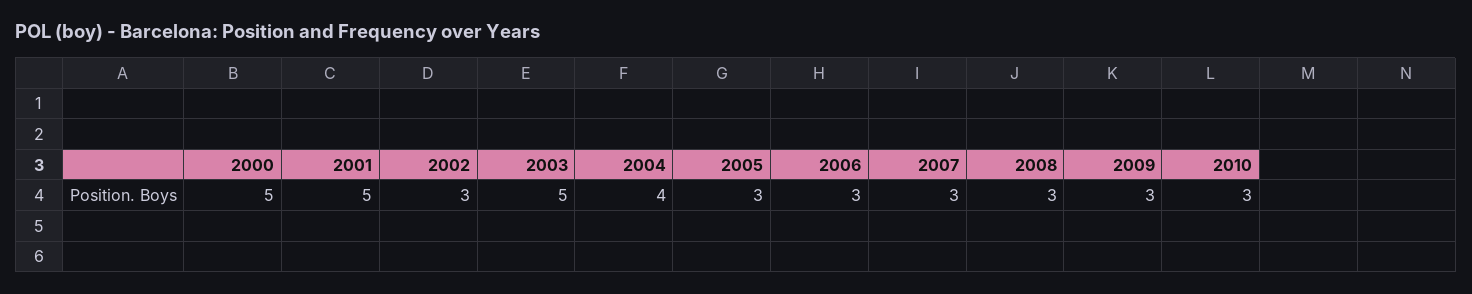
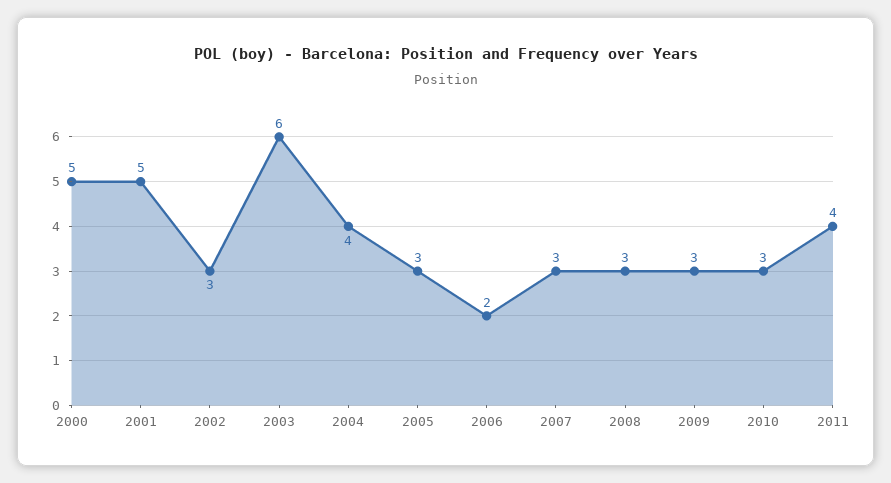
  {
    "2000": 5,
    "2001": 5,
    "2002": 3,
-   "2003": 5,
+   "2003": 6,
    "2004": 4,
    "2005": 3,
-   "2006": 3,
+   "2006": 2,
    "2007": 3,
    "2008": 3,
    "2009": 3,
-   "2010": 3
+   "2010": 3,
+   "2011": 4
  }

